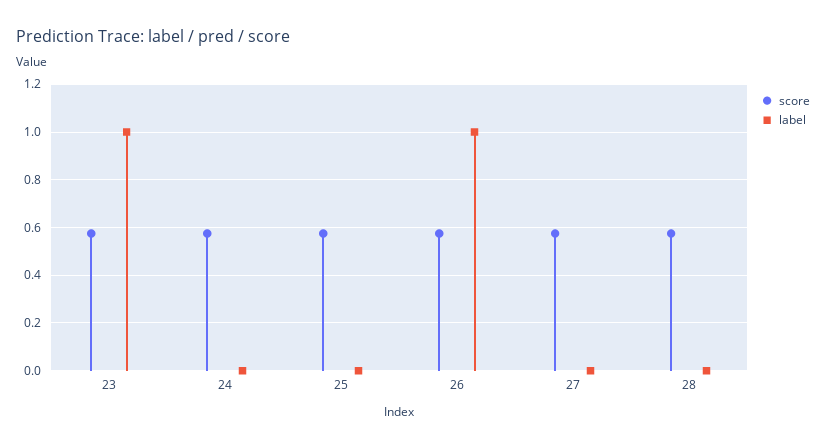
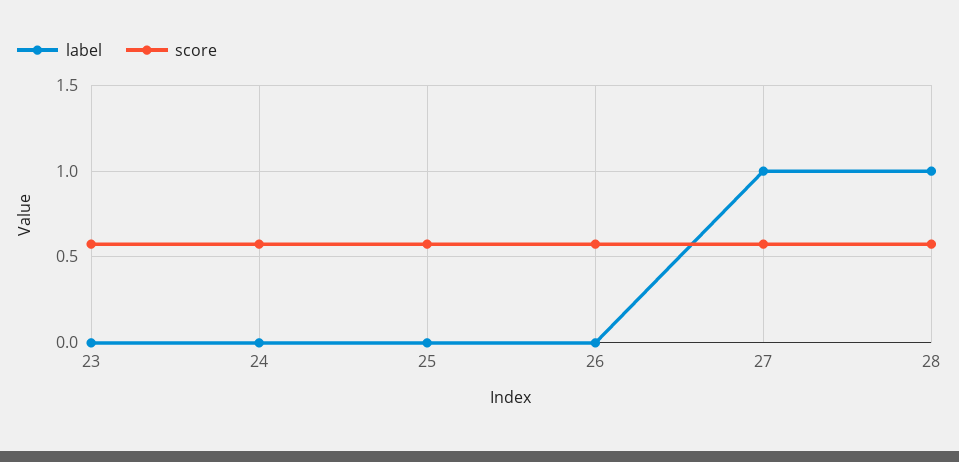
  {
    "score": {
      "23": 0.55,
      "24": 0.55,
      "25": 0.55,
      "26": 0.55,
      "27": 0.55,
      "28": 0.55
    },
    "label": {
-     "23": 1,
+     "23": 0,
      "24": 0,
      "25": 0,
-     "26": 1,
+     "26": 0,
-     "27": 0,
+     "27": 1,
-     "28": 0
+     "28": 1
    }
  }

